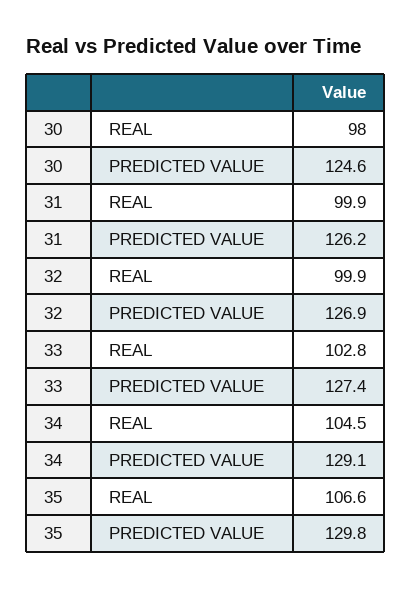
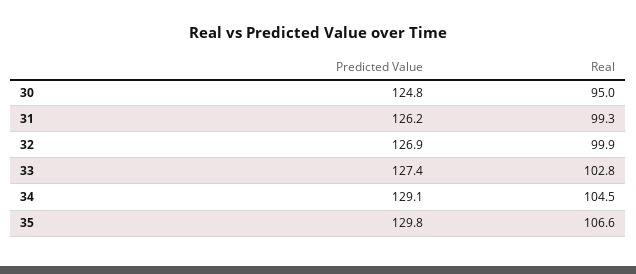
  {
    "30": {
-     "REAL": 98,
+     "REAL": 95,
-     "PREDICTED VALUE": 124.6
+     "PREDICTED VALUE": 124.8
    },
    "31": {
-     "REAL": 99.9,
+     "REAL": 99.3,
      "PREDICTED VALUE": 126.2
    },
    "32": {
      "REAL": 99.9,
      "PREDICTED VALUE": 126.9
    },
    "33": {
      "REAL": 102.8,
      "PREDICTED VALUE": 127.4
    },
    "34": {
      "REAL": 104.5,
      "PREDICTED VALUE": 129.1
    },
    "35": {
      "REAL": 106.6,
      "PREDICTED VALUE": 129.8
    }
  }

